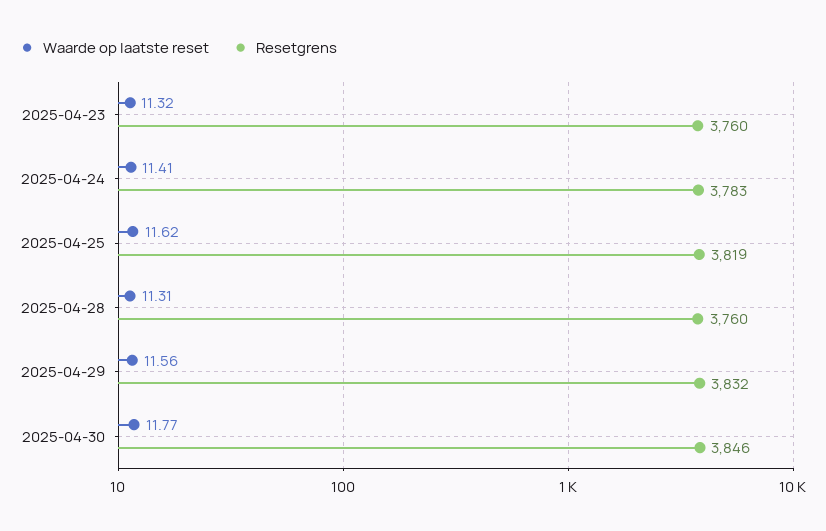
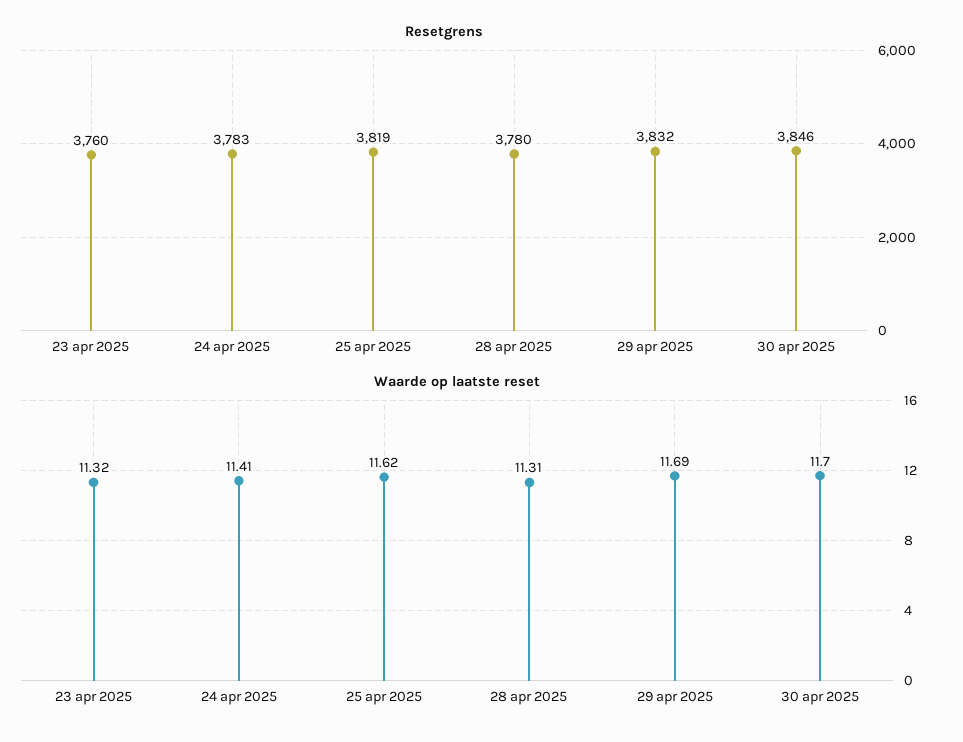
  {
    "Waarde op laatste reset": {
      "2025-04-23": 11.32,
      "2025-04-24": 11.41,
      "2025-04-25": 11.62,
      "2025-04-28": 11.31,
-     "2025-04-29": 11.56,
+     "2025-04-29": 11.69,
-     "2025-04-30": 11.77
+     "2025-04-30": 11.7
    },
    "Resetgrens": {
      "2025-04-23": 3760,
      "2025-04-24": 3783,
      "2025-04-25": 3819,
-     "2025-04-28": 3760,
+     "2025-04-28": 3780,
      "2025-04-29": 3832,
      "2025-04-30": 3846
    }
  }

